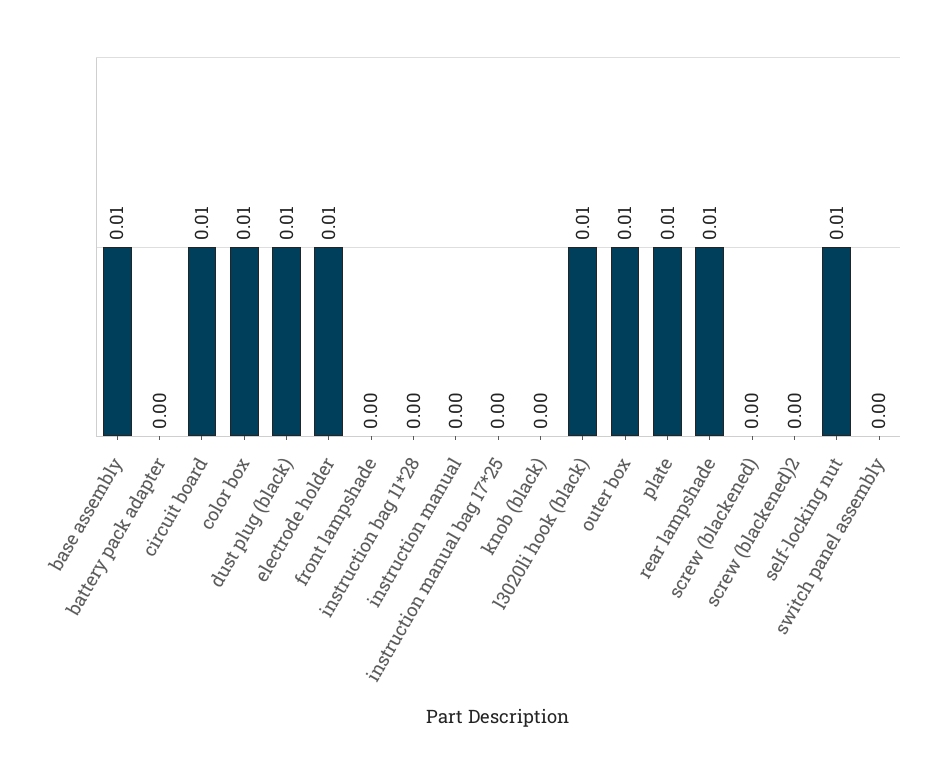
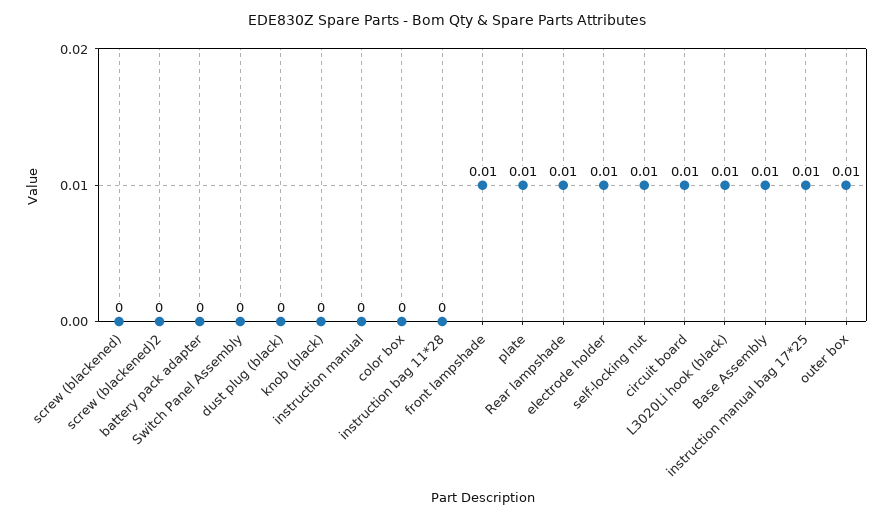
  {
    "base assembly": 0.01,
    "battery pack adapter": 0,
    "circuit board": 0.01,
-   "color box": 0.01,
+   "color box": 0,
-   "dust plug (black)": 0.01,
+   "dust plug (black)": 0,
    "electrode holder": 0.01,
-   "front lampshade": 0,
+   "front lampshade": 0.01,
    "instruction bag 11*28": 0,
    "instruction manual": 0,
-   "instruction manual bag 17*25": 0,
+   "instruction manual bag 17*25": 0.01,
    "knob (black)": 0,
    "l3020li hook (black)": 0.01,
    "outer box": 0.01,
    "plate": 0.01,
    "rear lampshade": 0.01,
    "screw (blackened)": 0,
    "screw (blackened)2": 0,
    "self-locking nut": 0.01,
    "switch panel assembly": 0
  }

